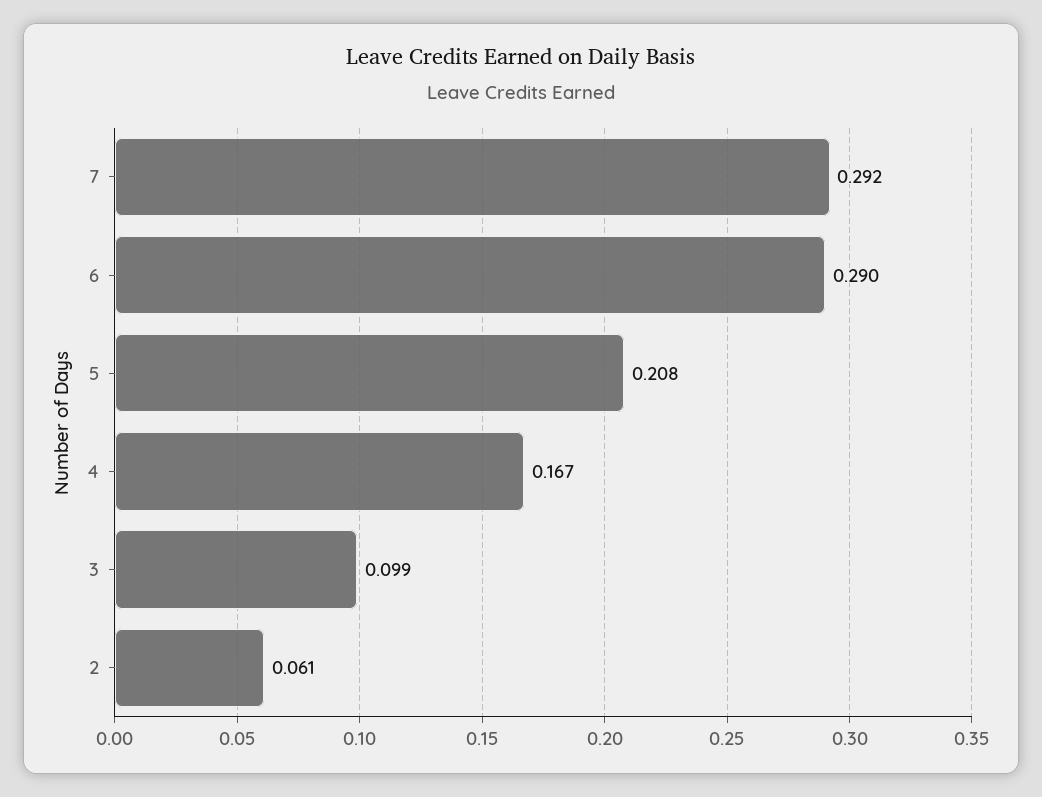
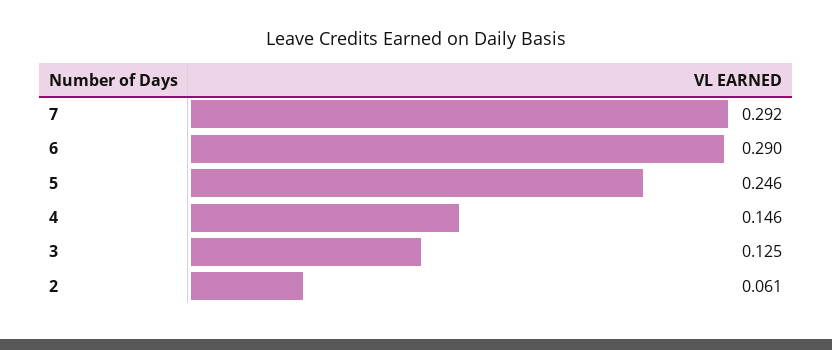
  {
    "7": 0.292,
    "6": 0.29,
-   "5": 0.208,
+   "5": 0.246,
-   "4": 0.167,
+   "4": 0.146,
-   "3": 0.099,
+   "3": 0.125,
    "2": 0.061
  }

